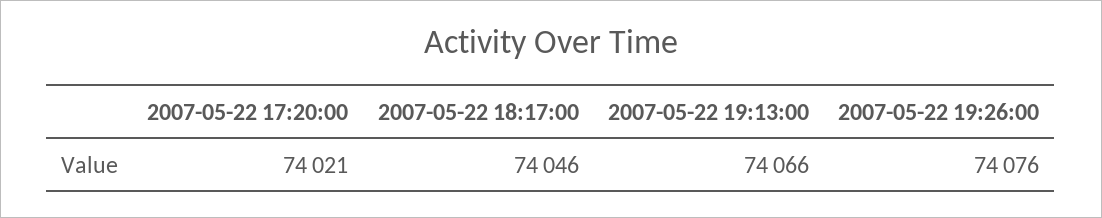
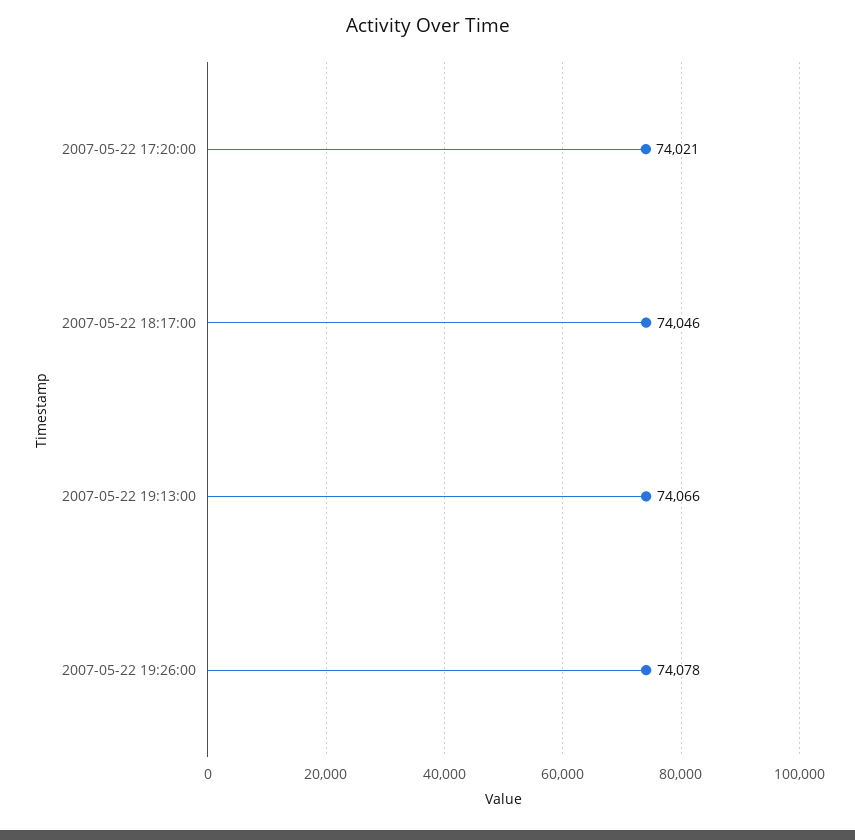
  {
    "2007-05-22 17:20:00": 74021,
    "2007-05-22 18:17:00": 74046,
    "2007-05-22 19:13:00": 74066,
-   "2007-05-22 19:26:00": 74076
+   "2007-05-22 19:26:00": 74078
  }

